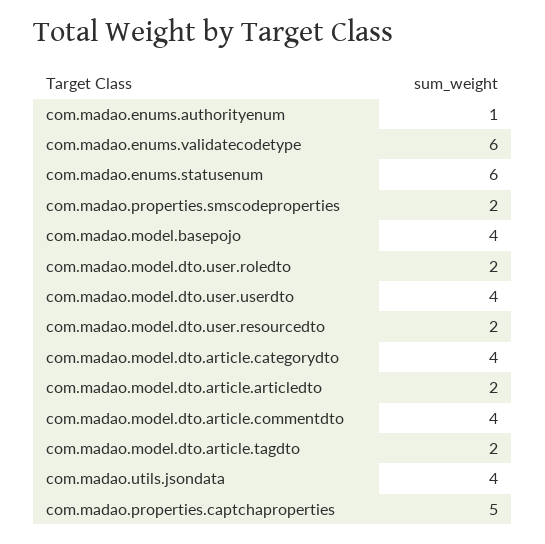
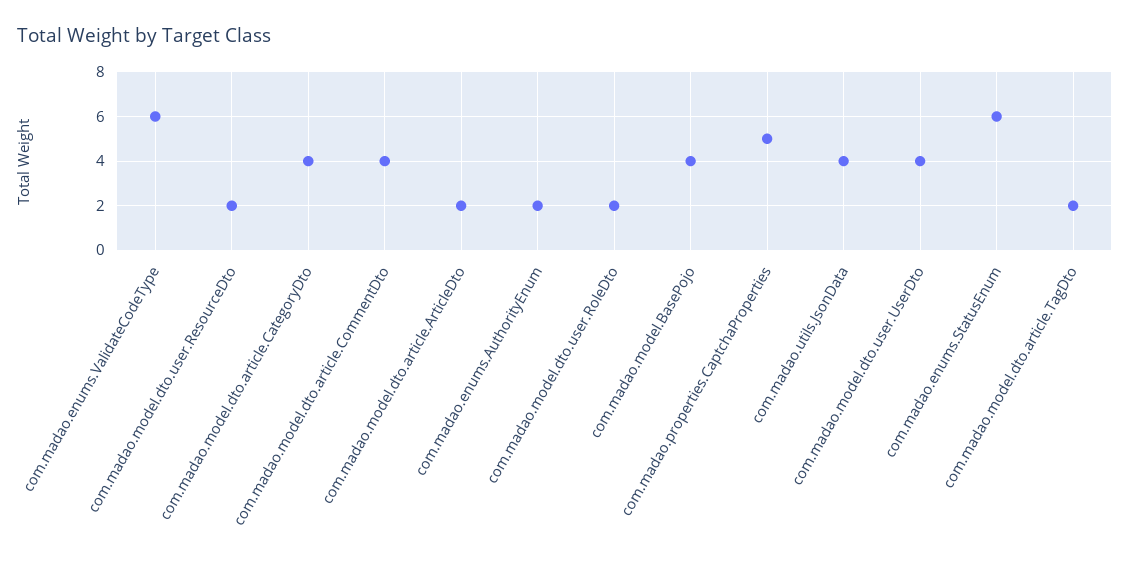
  {
-   "com.madao.enums.authorityenum": 1,
+   "com.madao.enums.authorityenum": 2,
    "com.madao.enums.validatecodetype": 6,
    "com.madao.enums.statusenum": 6,
-   "com.madao.properties.smscodeproperties": 2,
    "com.madao.model.basepojo": 4,
    "com.madao.model.dto.user.roledto": 2,
    "com.madao.model.dto.user.userdto": 4,
    "com.madao.model.dto.user.resourcedto": 2,
    "com.madao.model.dto.article.categorydto": 4,
    "com.madao.model.dto.article.articledto": 2,
    "com.madao.model.dto.article.commentdto": 4,
    "com.madao.model.dto.article.tagdto": 2,
    "com.madao.utils.jsondata": 4,
    "com.madao.properties.captchaproperties": 5
  }

